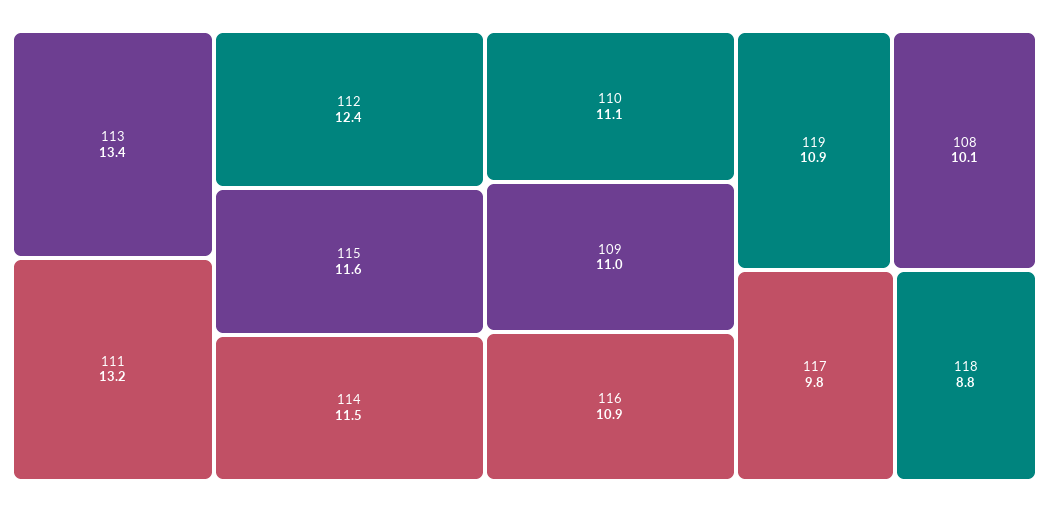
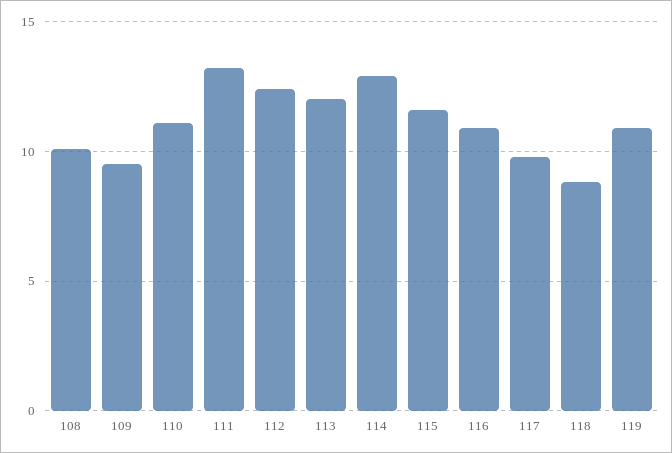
  {
-   "113": 13.4,
+   "113": 12,
    "111": 13.2,
    "112": 12.4,
    "115": 11.6,
-   "114": 11.5,
+   "114": 13,
    "110": 11.1,
-   "109": 11,
+   "109": 9.5,
    "116": 10.9,
    "119": 10.9,
    "108": 10.1,
    "117": 9.8,
    "118": 8.8
  }

